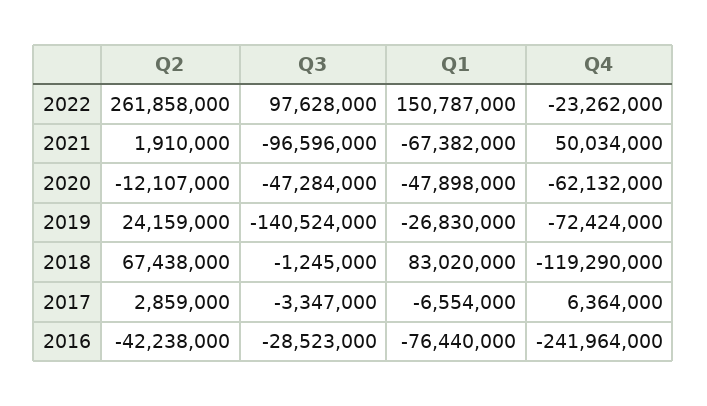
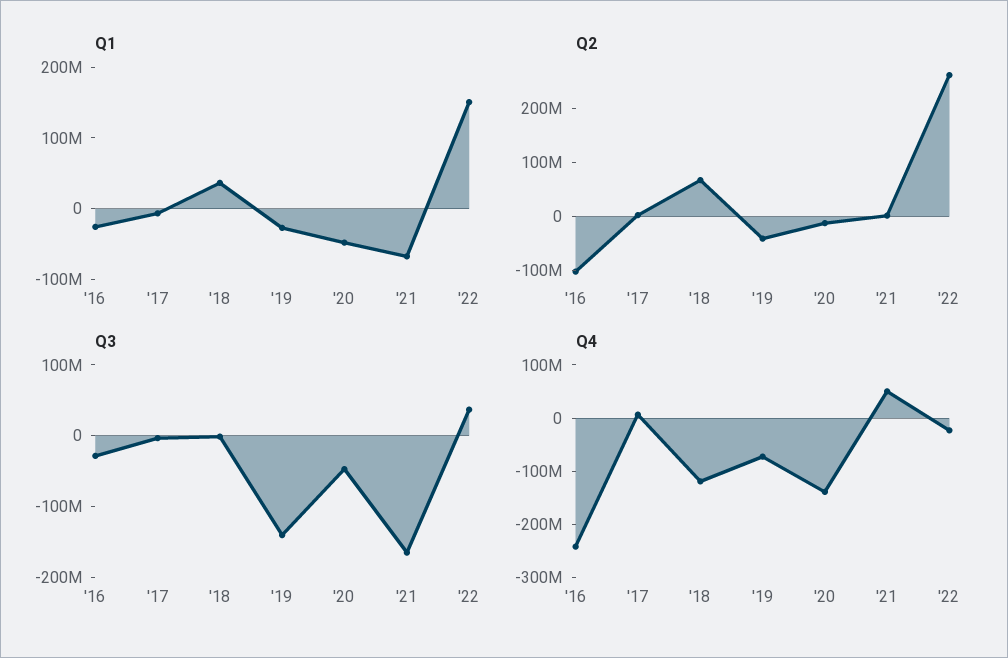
  {
    "Q2": {
      "2022": 261858000,
      "2021": 1910000,
      "2020": -12107000,
-     "2019": 24159000,
+     "2019": -40000000,
      "2018": 67438000,
      "2017": 2859000,
-     "2016": -42238000
+     "2016": -100000000
    },
    "Q3": {
-     "2022": 97628000,
+     "2022": 40000000,
-     "2021": -96596000,
+     "2021": -160000000,
      "2020": -47284000,
      "2019": -140524000,
      "2018": -1245000,
      "2017": -3347000,
      "2016": -28523000
    },
    "Q1": {
      "2022": 150787000,
      "2021": -67382000,
      "2020": -47898000,
      "2019": -26830000,
-     "2018": 83020000,
+     "2018": 40000000,
      "2017": -6554000,
-     "2016": -76440000
+     "2016": -20000000
    },
    "Q4": {
      "2022": -23262000,
      "2021": 50034000,
-     "2020": -62132000,
+     "2020": -140000000,
      "2019": -72424000,
      "2018": -119290000,
      "2017": 6364000,
      "2016": -241964000
    }
  }

